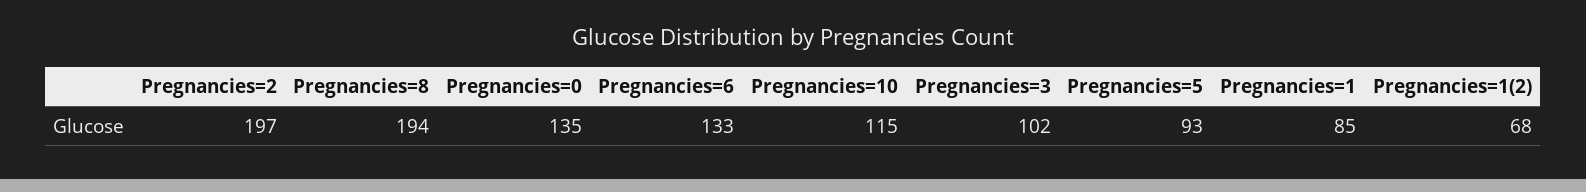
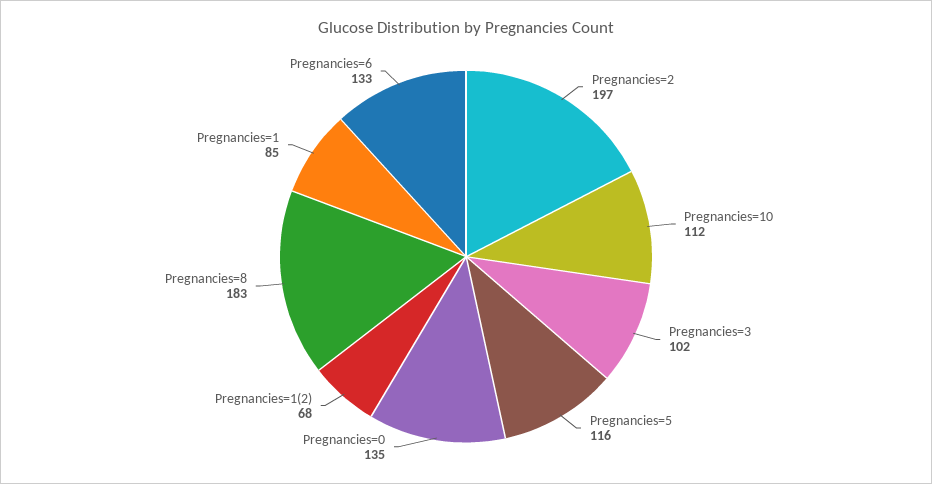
  {
    "Pregnancies=2": 197,
-   "Pregnancies=8": 194,
+   "Pregnancies=8": 183,
    "Pregnancies=0": 135,
    "Pregnancies=6": 133,
-   "Pregnancies=10": 115,
+   "Pregnancies=10": 112,
    "Pregnancies=3": 102,
-   "Pregnancies=5": 93,
+   "Pregnancies=5": 116,
    "Pregnancies=1": 85,
    "Pregnancies=1(2)": 68
  }

